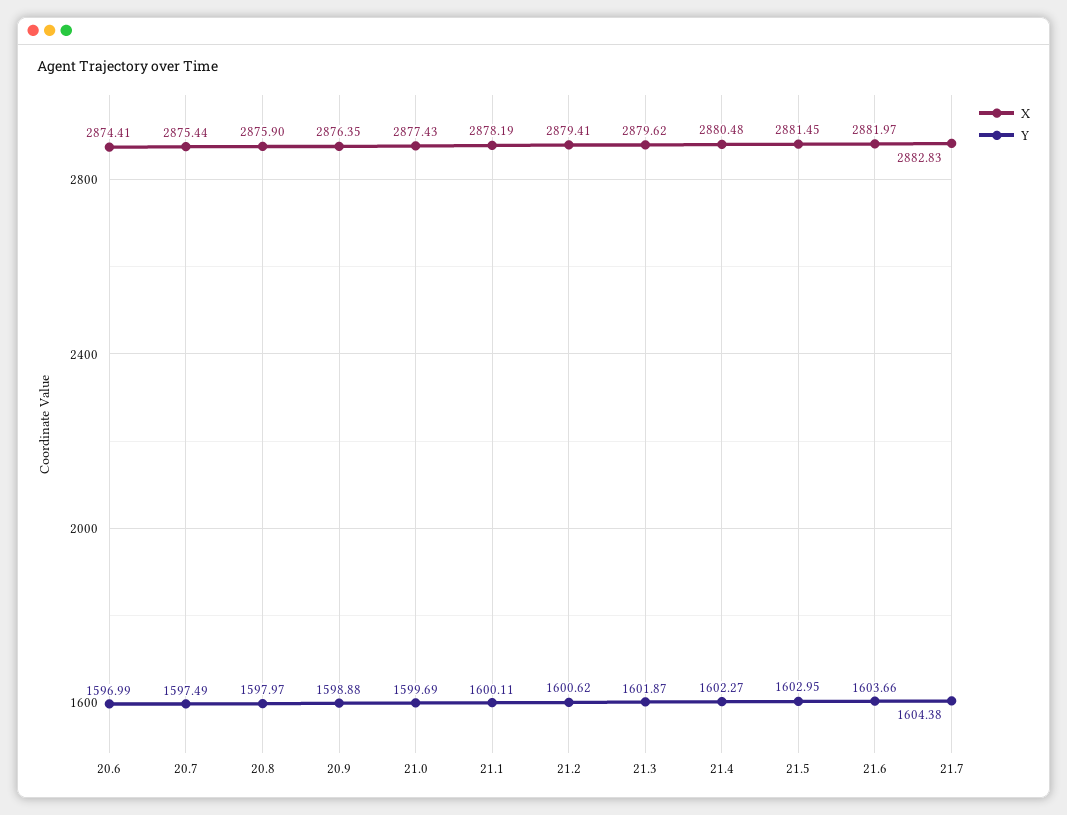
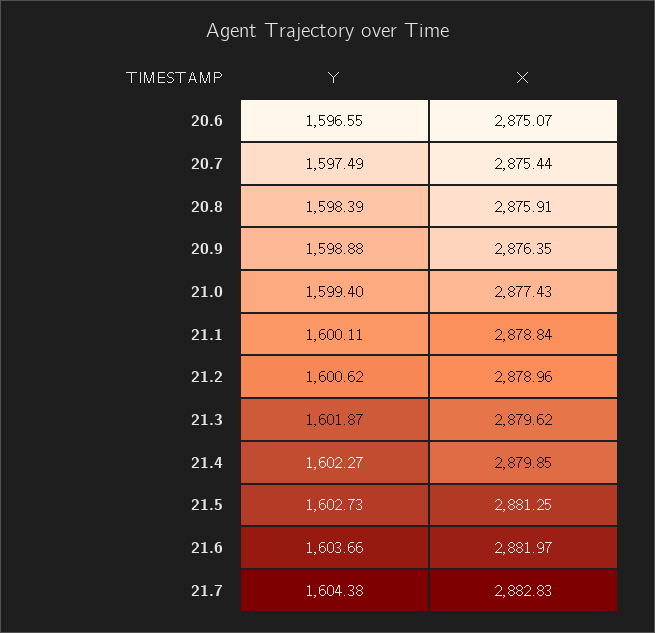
  {
    "X": {
-     "20.6": 2874.41,
+     "20.6": 2875.07,
      "20.7": 2875.44,
-     "20.8": 2875.9,
+     "20.8": 2875.91,
      "20.9": 2876.35,
      "21.0": 2877.43,
-     "21.1": 2878.19,
+     "21.1": 2878.84,
-     "21.2": 2879.41,
+     "21.2": 2878.96,
      "21.3": 2879.62,
-     "21.4": 2880.48,
+     "21.4": 2879.85,
-     "21.5": 2881.45,
+     "21.5": 2881.25,
      "21.6": 2881.97,
      "21.7": 2882.83
    },
    "Y": {
-     "20.6": 1596.99,
+     "20.6": 1596.55,
      "20.7": 1597.49,
-     "20.8": 1597.97,
+     "20.8": 1598.39,
      "20.9": 1598.88,
-     "21.0": 1599.69,
+     "21.0": 1599.4,
      "21.1": 1600.11,
      "21.2": 1600.62,
      "21.3": 1601.87,
      "21.4": 1602.27,
-     "21.5": 1602.95,
+     "21.5": 1602.73,
      "21.6": 1603.66,
      "21.7": 1604.38
    }
  }

